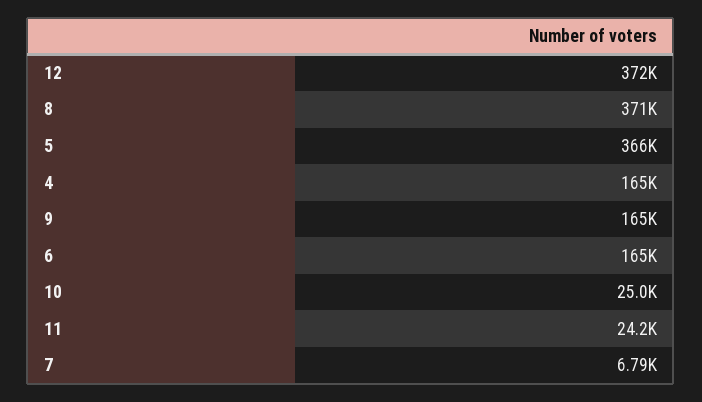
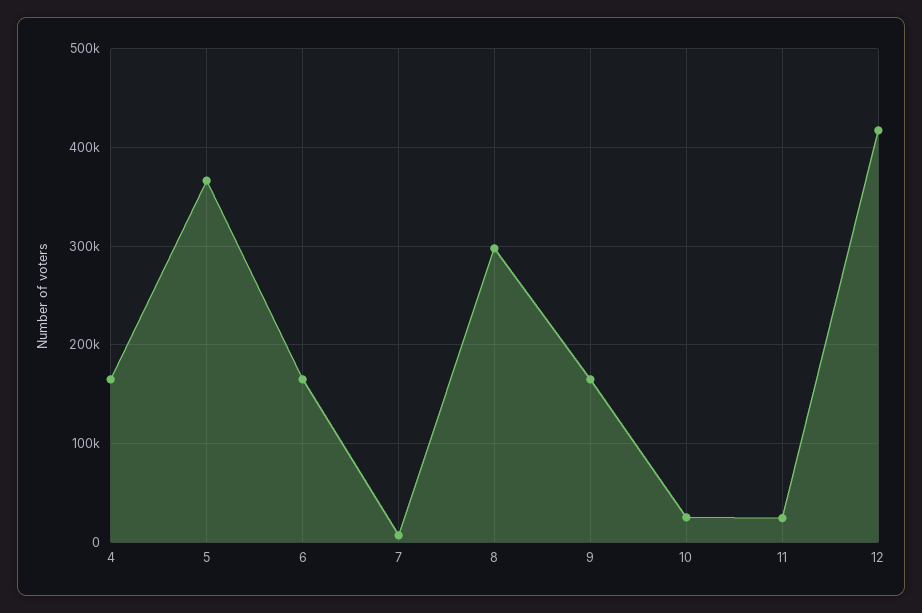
  {
-   "12": 372000,
+   "12": 420000,
-   "8": 371000,
+   "8": 300000,
    "5": 366000,
    "4": 165000,
    "9": 165000,
    "6": 165000,
    "10": 25000,
    "11": 24200,
    "7": 6790
  }

